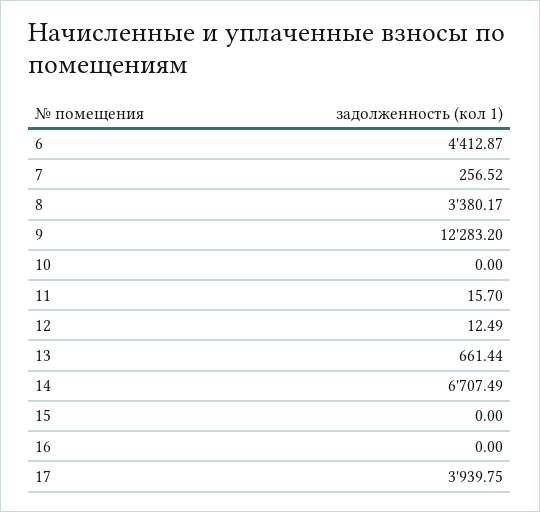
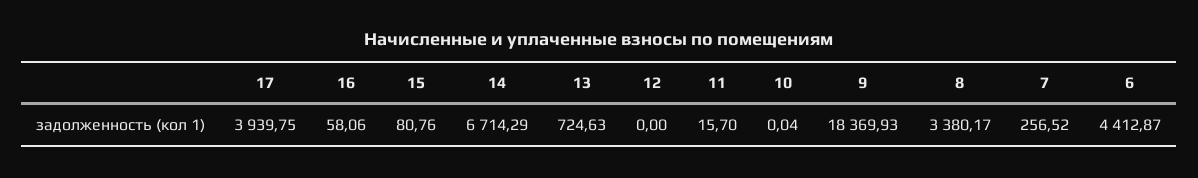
  {
    "6": 4412.87,
    "7": 256.52,
    "8": 3380.17,
-   "9": 12283.2,
+   "9": 18369.93,
-   "10": 0,
+   "10": 0.04,
    "11": 15.7,
-   "12": 12.49,
+   "12": 0,
-   "13": 661.44,
+   "13": 724.63,
-   "14": 6707.49,
+   "14": 6714.29,
-   "15": 0,
+   "15": 80.76,
-   "16": 0,
+   "16": 58.06,
    "17": 3939.75
  }

